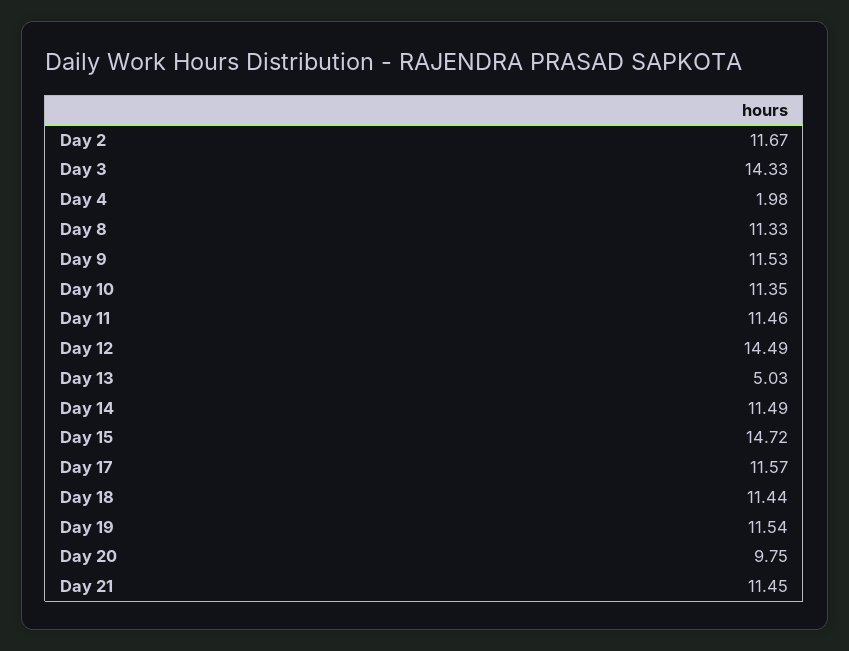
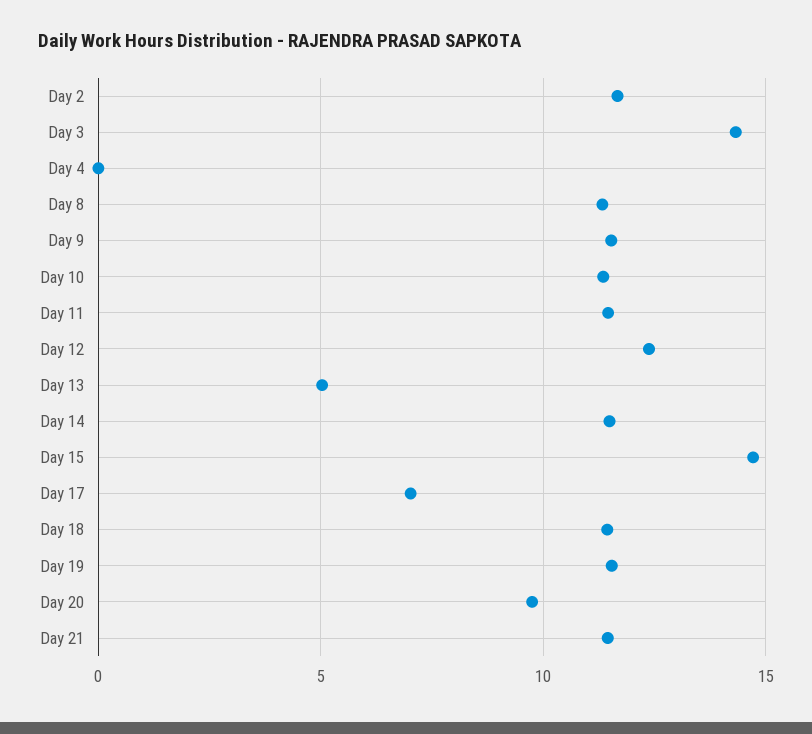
  {
    "Day 2": 11.67,
    "Day 3": 14.33,
-   "Day 4": 1.98,
+   "Day 4": 0,
    "Day 8": 11.33,
    "Day 9": 11.53,
    "Day 10": 11.35,
    "Day 11": 11.46,
-   "Day 12": 14.49,
+   "Day 12": 12.5,
    "Day 13": 5.03,
    "Day 14": 11.49,
    "Day 15": 14.72,
-   "Day 17": 11.57,
+   "Day 17": 7,
    "Day 18": 11.44,
    "Day 19": 11.54,
    "Day 20": 9.75,
    "Day 21": 11.45
  }

